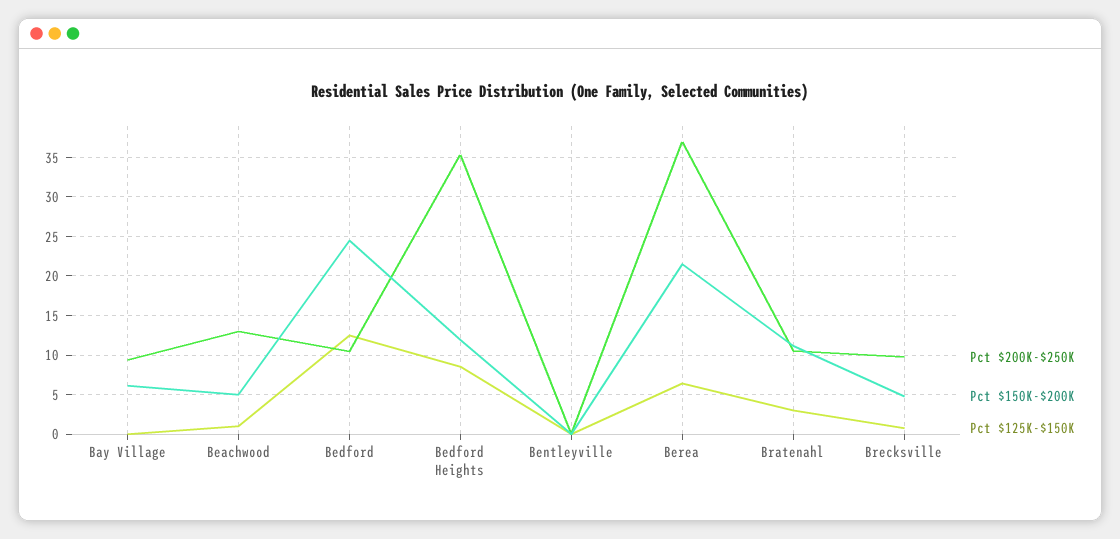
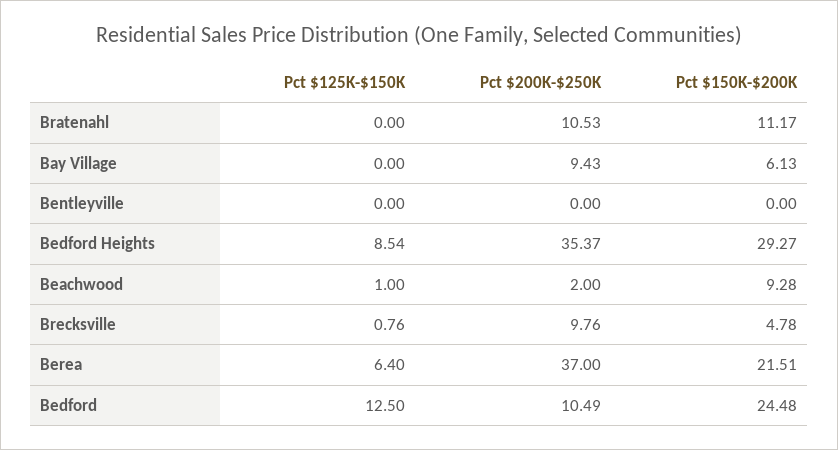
  {
    "Pct $200K-$250K": {
      "Bay Village": 9.43,
-     "Beachwood": 13,
+     "Beachwood": 2,
      "Bedford": 10.49,
      "Bedford Heights": 35.37,
      "Bentleyville": 0,
      "Berea": 37,
      "Bratenahl": 10.53,
      "Brecksville": 9.76
    },
    "Pct $150K-$200K": {
      "Bay Village": 6.13,
-     "Beachwood": 5,
+     "Beachwood": 9.28,
      "Bedford": 24.48,
-     "Bedford Heights": 12,
+     "Bedford Heights": 29.27,
      "Bentleyville": 0,
      "Berea": 21.51,
      "Bratenahl": 11.17,
      "Brecksville": 4.78
    },
    "Pct $125K-$150K": {
      "Bay Village": 0,
      "Beachwood": 1,
      "Bedford": 12.5,
      "Bedford Heights": 8.54,
      "Bentleyville": 0,
      "Berea": 6.4,
-     "Bratenahl": 3,
+     "Bratenahl": 0,
      "Brecksville": 0.76
    }
  }

